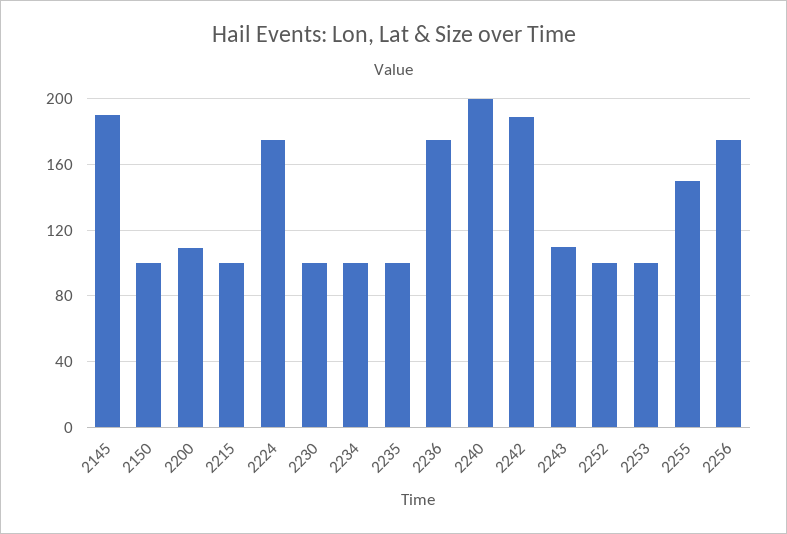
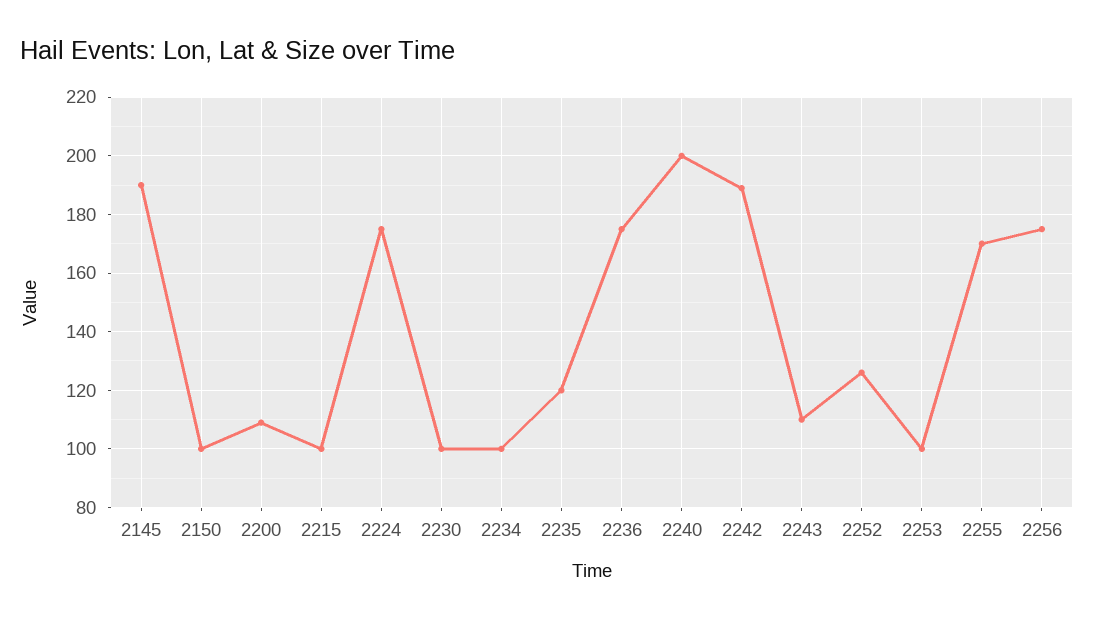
  {
    "2145": 190,
    "2150": 100,
    "2200": 110,
    "2215": 100,
    "2224": 175,
    "2230": 100,
    "2234": 100,
-   "2235": 100,
+   "2235": 120,
    "2236": 175,
    "2240": 200,
    "2242": 190,
    "2243": 110,
-   "2252": 100,
+   "2252": 125,
    "2253": 100,
-   "2255": 150,
+   "2255": 170,
    "2256": 175
  }

